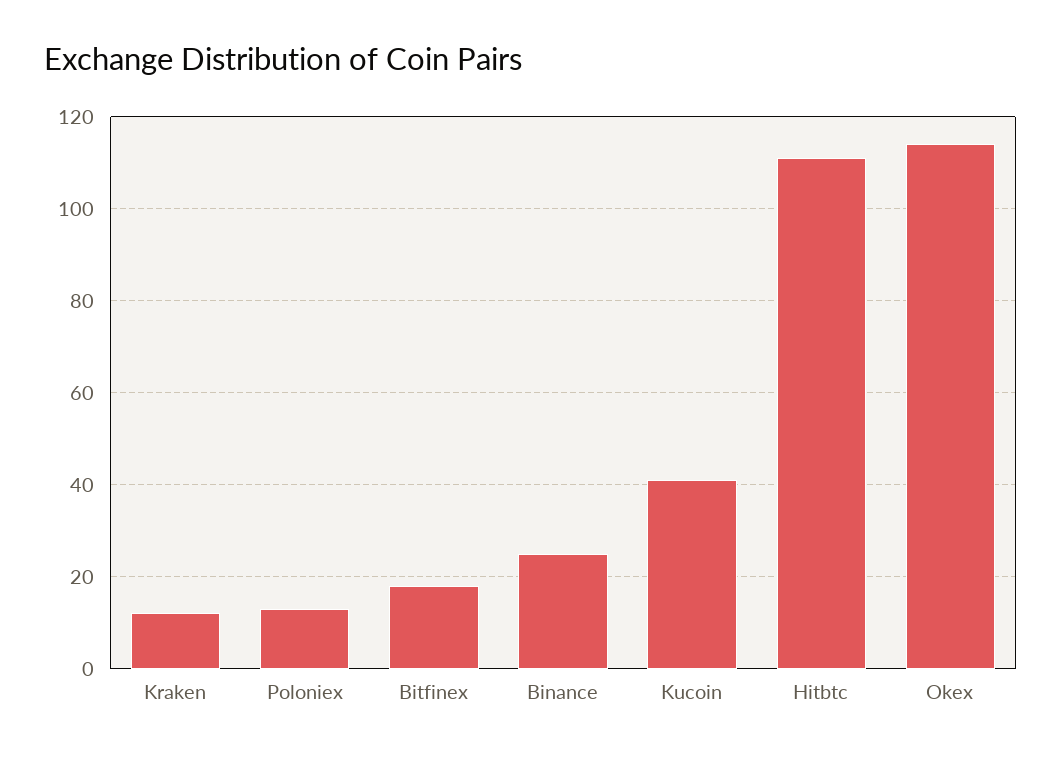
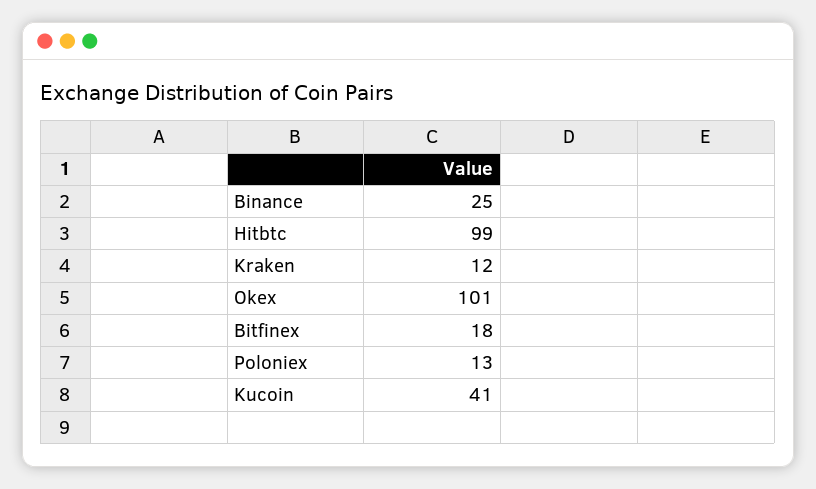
  {
    "Kraken": 12,
    "Poloniex": 13,
    "Bitfinex": 18,
    "Binance": 25,
    "Kucoin": 41,
-   "Hitbtc": 110,
+   "Hitbtc": 99,
-   "Okex": 115
+   "Okex": 101
  }

